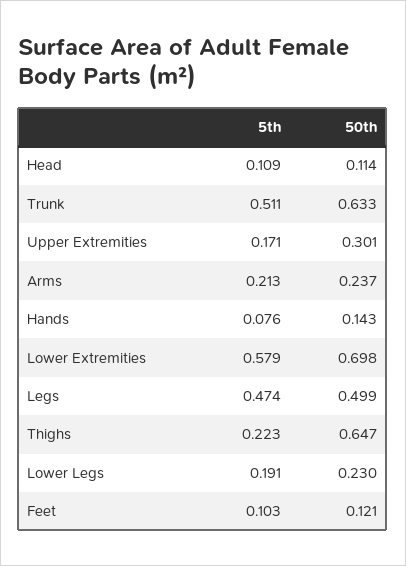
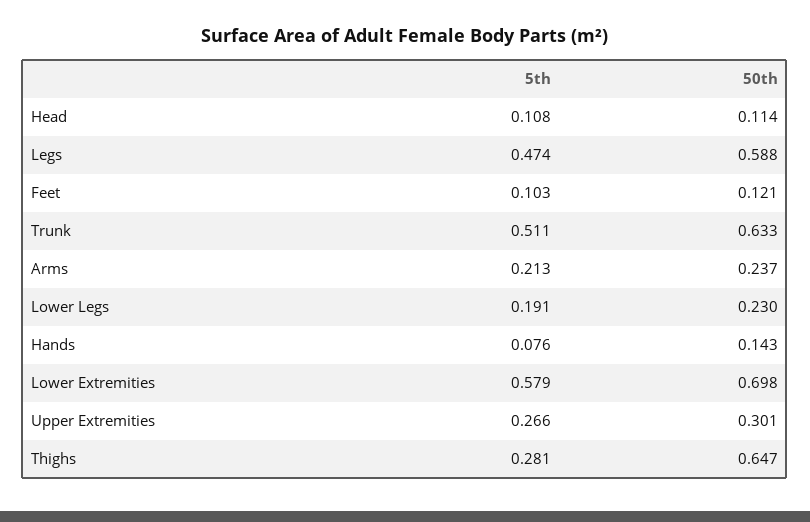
  {
    "5th": {
-     "Head": 0.109,
+     "Head": 0.108,
      "Trunk": 0.511,
-     "Upper Extremities": 0.171,
+     "Upper Extremities": 0.266,
      "Arms": 0.213,
      "Hands": 0.076,
      "Lower Extremities": 0.579,
      "Legs": 0.474,
-     "Thighs": 0.223,
+     "Thighs": 0.281,
      "Lower Legs": 0.191,
      "Feet": 0.103
    },
    "50th": {
      "Head": 0.114,
      "Trunk": 0.633,
      "Upper Extremities": 0.301,
      "Arms": 0.237,
      "Hands": 0.143,
      "Lower Extremities": 0.698,
-     "Legs": 0.499,
+     "Legs": 0.588,
      "Thighs": 0.647,
      "Lower Legs": 0.23,
      "Feet": 0.121
    }
  }

